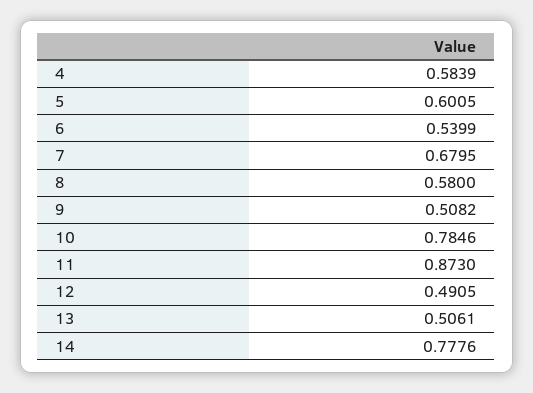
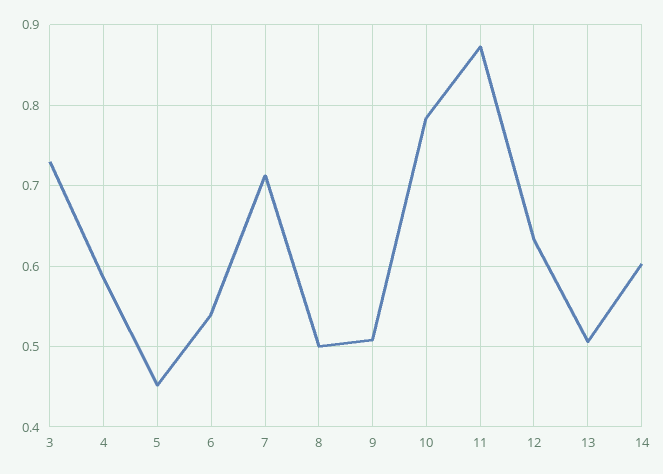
  {
    "4": 0.5839,
-   "5": 0.6005,
+   "5": 0.45,
    "6": 0.5399,
-   "7": 0.6795,
+   "7": 0.71,
-   "8": 0.58,
+   "8": 0.5,
    "9": 0.5082,
    "10": 0.7846,
    "11": 0.873,
-   "12": 0.4905,
+   "12": 0.63,
    "13": 0.5061,
-   "14": 0.7776
+   "14": 0.6,
+   "3": 0.73
  }

